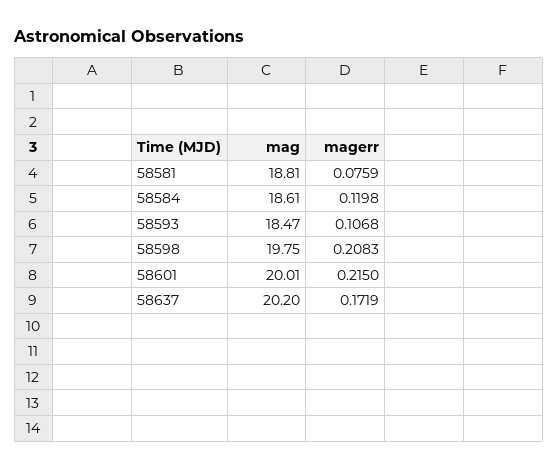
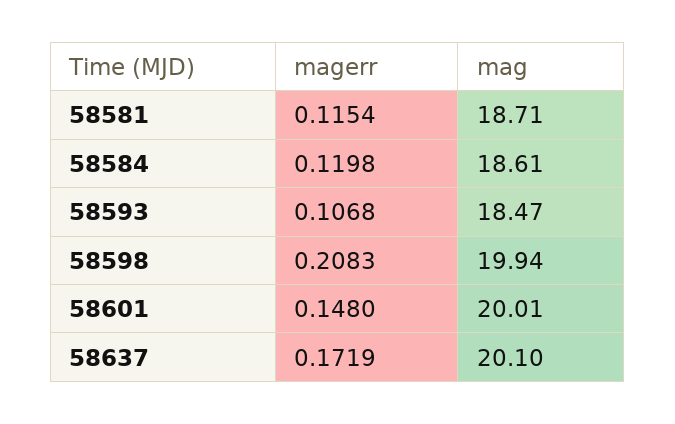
  {
    "mag": {
-     "58581": 18.81,
+     "58581": 18.71,
      "58584": 18.61,
      "58593": 18.47,
-     "58598": 19.75,
+     "58598": 19.94,
      "58601": 20.01,
-     "58637": 20.2
+     "58637": 20.1
    },
    "magerr": {
-     "58581": 0.0759,
+     "58581": 0.1154,
      "58584": 0.1198,
      "58593": 0.1068,
      "58598": 0.2083,
-     "58601": 0.215,
+     "58601": 0.148,
      "58637": 0.1719
    }
  }

